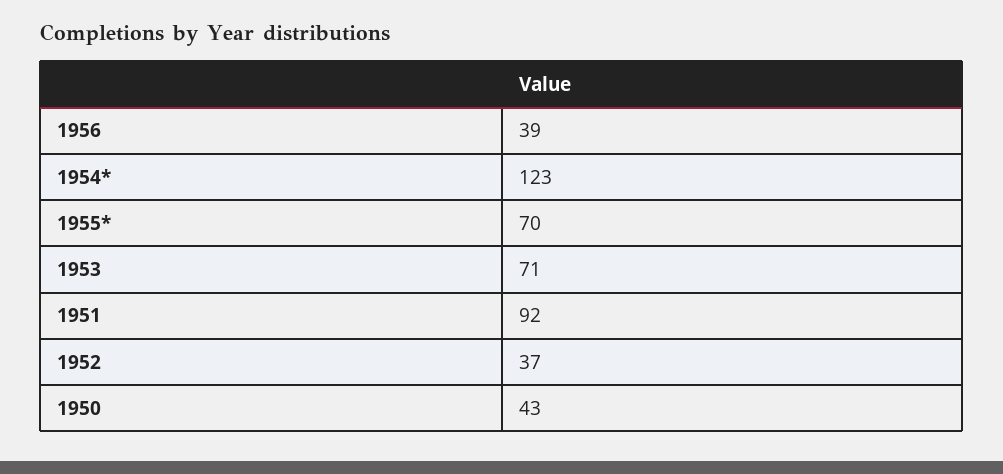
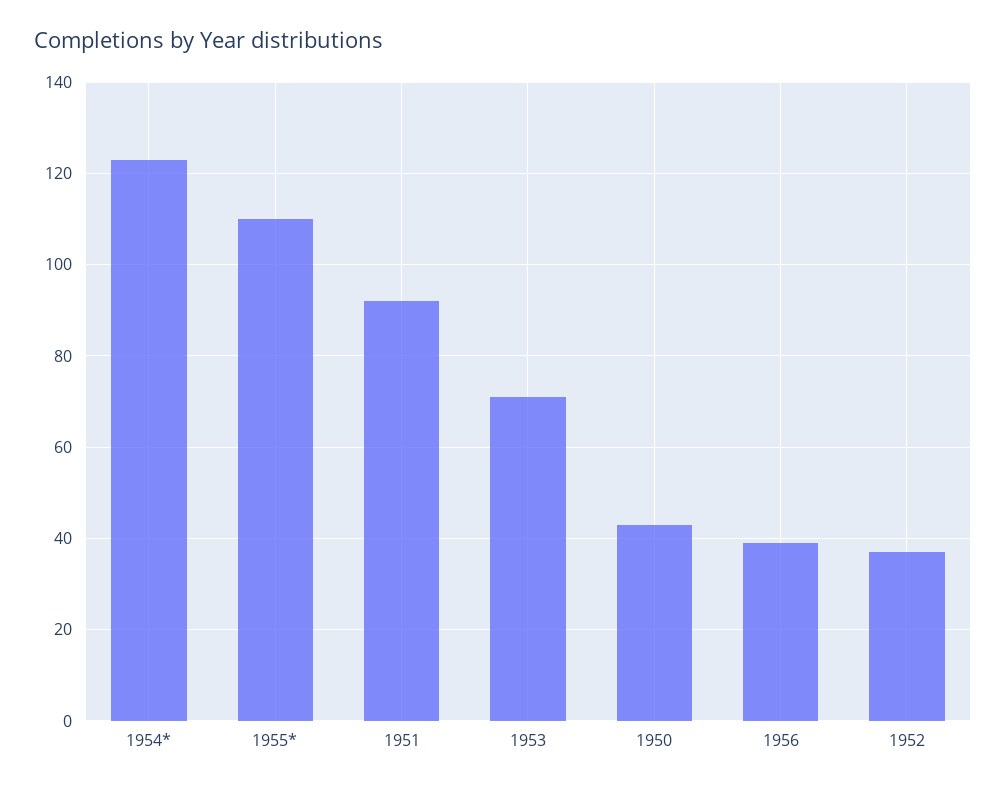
  {
    "1956": 39,
    "1954*": 123,
-   "1955*": 70,
+   "1955*": 110,
    "1953": 71,
    "1951": 92,
    "1952": 37,
    "1950": 43
  }

